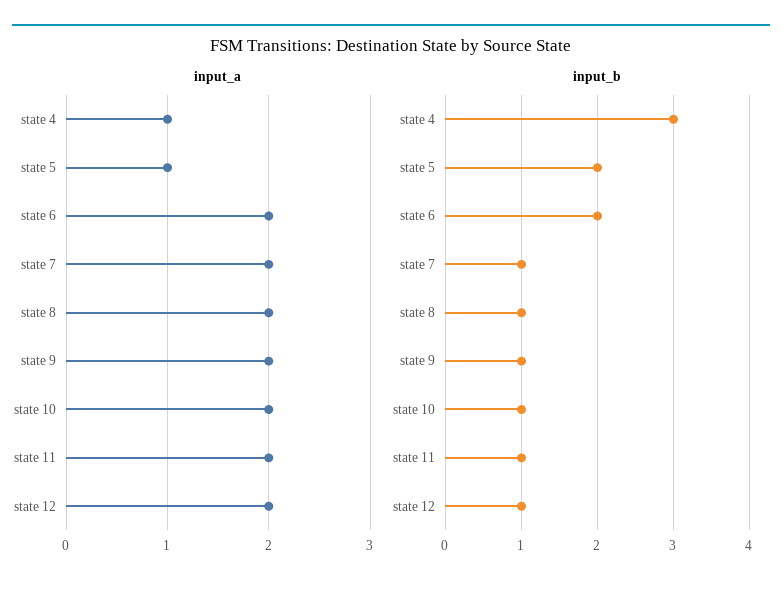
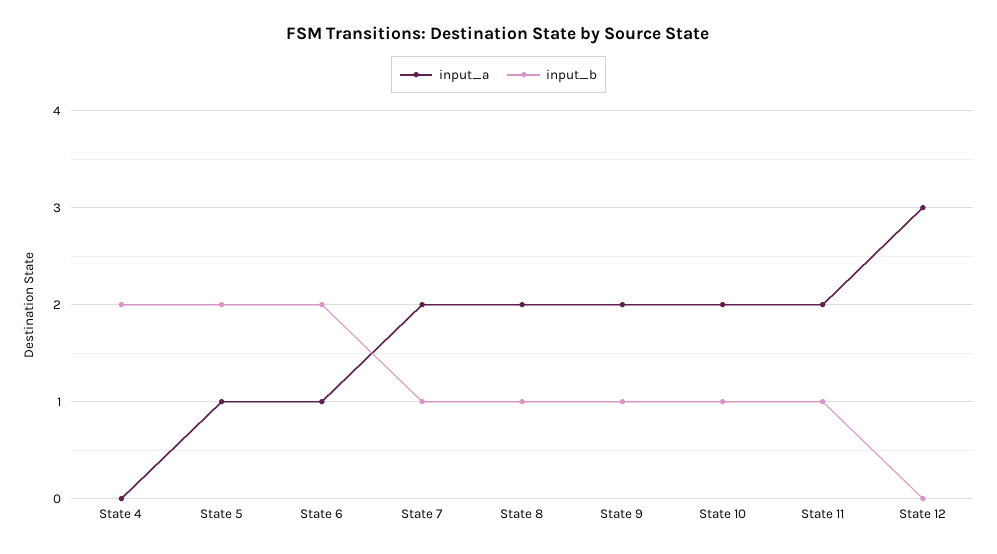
  {
    "input_a": {
-     "state 4": 1,
+     "state 4": 0,
      "state 5": 1,
-     "state 6": 2,
+     "state 6": 1,
      "state 7": 2,
      "state 8": 2,
      "state 9": 2,
      "state 10": 2,
      "state 11": 2,
-     "state 12": 2
+     "state 12": 3
    },
    "input_b": {
-     "state 4": 3,
+     "state 4": 2,
      "state 5": 2,
      "state 6": 2,
      "state 7": 1,
      "state 8": 1,
      "state 9": 1,
      "state 10": 1,
      "state 11": 1,
-     "state 12": 1
+     "state 12": 0
    }
  }

